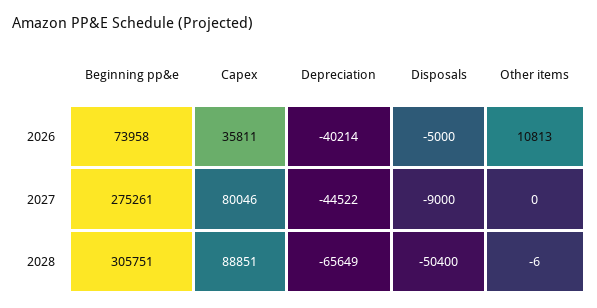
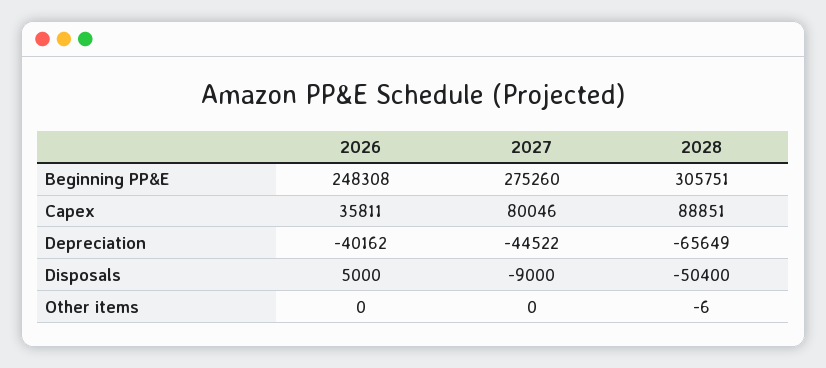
  {
    "Beginning pp&e": {
-     "2026": 73958,
+     "2026": 248308,
-     "2027": 275261,
+     "2027": 275260,
      "2028": 305751
    },
    "Capex": {
      "2026": 35811,
      "2027": 80046,
      "2028": 88851
    },
    "Depreciation": {
-     "2026": -40214,
+     "2026": -40162,
      "2027": -44522,
      "2028": -65649
    },
    "Disposals": {
-     "2026": -5000,
+     "2026": 5000,
      "2027": -9000,
      "2028": -50400
    },
    "Other items": {
-     "2026": 10813,
+     "2026": 0,
      "2027": 0,
      "2028": -6
    }
  }

